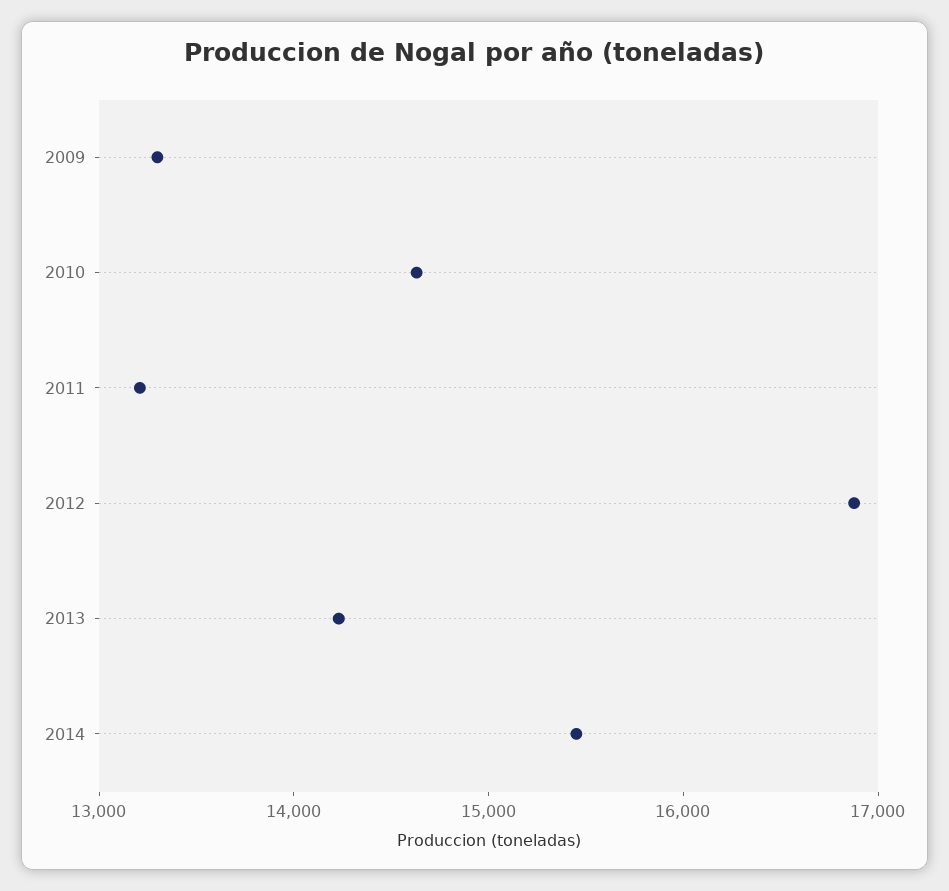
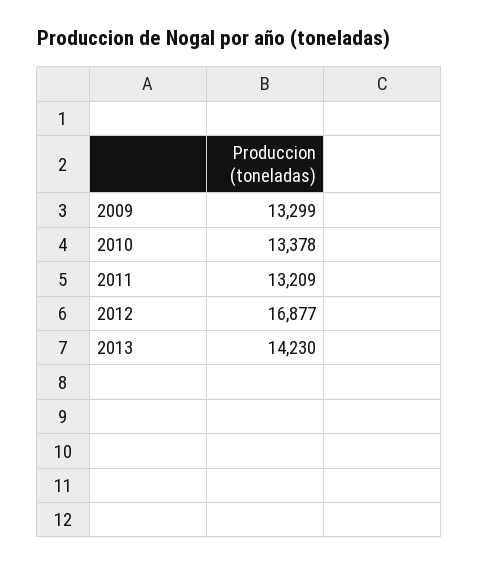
  {
    "2009": 13299,
-   "2010": 14600,
+   "2010": 13378,
    "2011": 13209,
    "2012": 16877,
-   "2013": 14230,
+   "2013": 14230
-   "2014": 15400
  }

